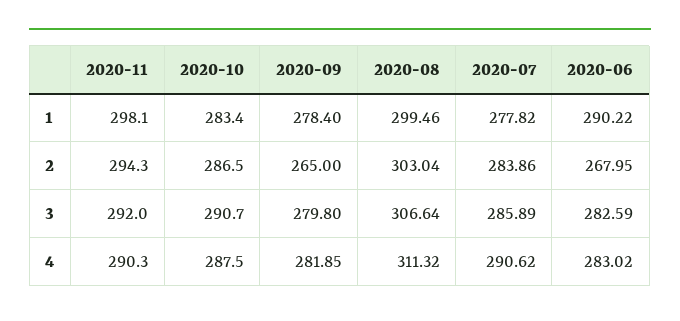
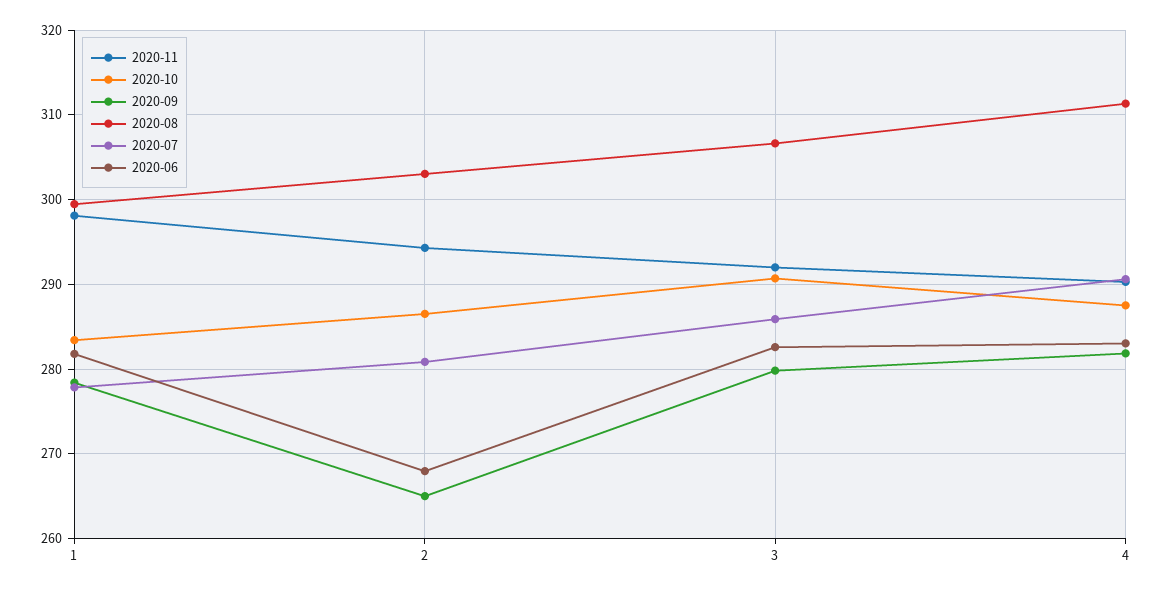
  {
    "2020-11": {
      "1": 298.1,
      "2": 294.3,
      "3": 292,
      "4": 290.3
    },
    "2020-10": {
      "1": 283.4,
      "2": 286.5,
      "3": 290.7,
      "4": 287.5
    },
    "2020-09": {
      "1": 278.4,
      "2": 265,
      "3": 279.8,
      "4": 281.85
    },
    "2020-08": {
      "1": 299.46,
      "2": 303.04,
      "3": 306.64,
      "4": 311.32
    },
    "2020-07": {
      "1": 277.82,
-     "2": 283.86,
+     "2": 281,
      "3": 285.89,
      "4": 290.62
    },
    "2020-06": {
-     "1": 290.22,
+     "1": 282,
      "2": 267.95,
      "3": 282.59,
      "4": 283.02
    }
  }

